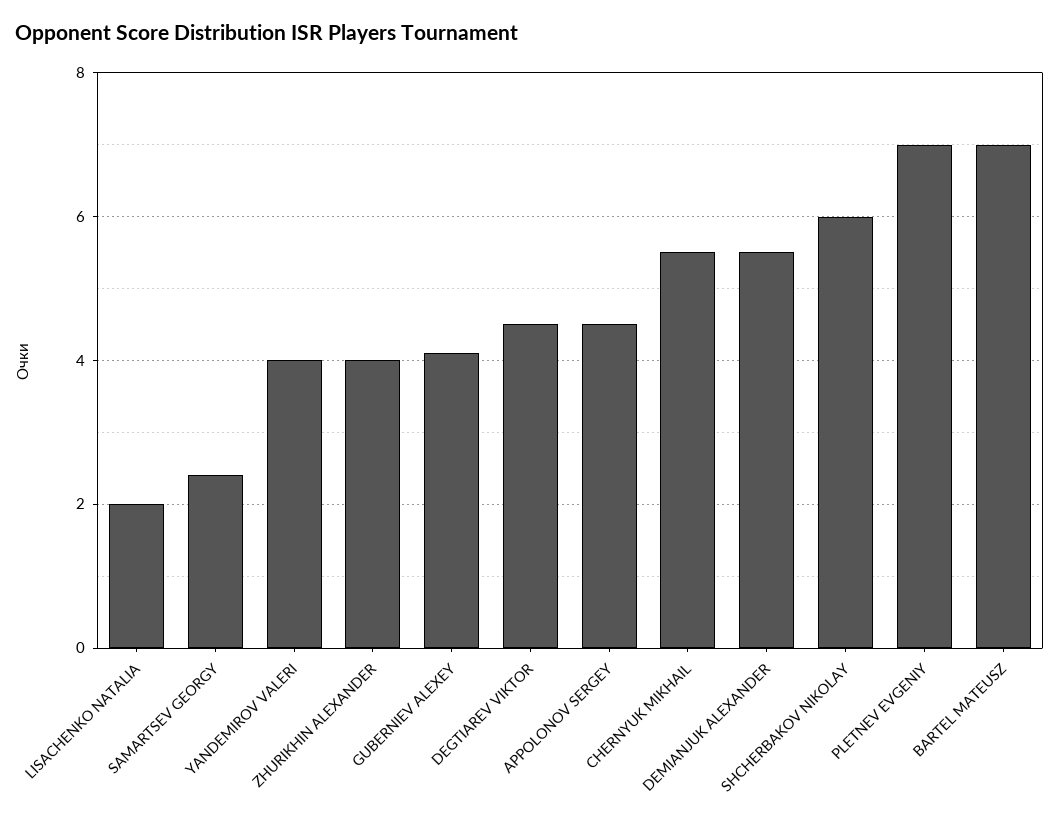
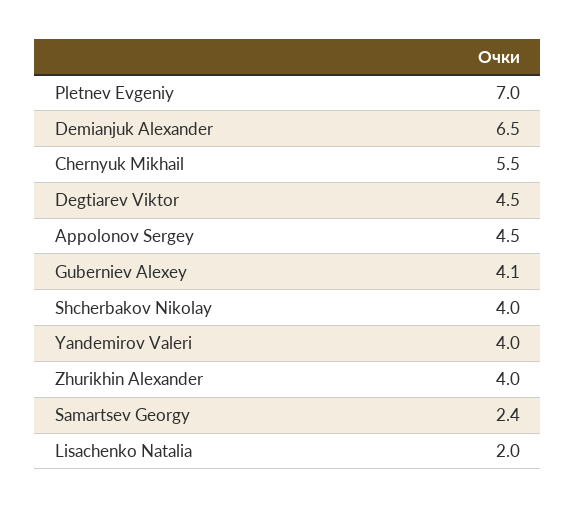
  {
    "LISACHENKO NATALIA": 2,
    "SAMARTSEV GEORGY": 2.4,
    "YANDEMIROV VALERI": 4,
    "ZHURIKHIN ALEXANDER": 4,
    "GUBERNIEV ALEXEY": 4.1,
    "DEGTIAREV VIKTOR": 4.5,
    "APPOLONOV SERGEY": 4.5,
    "CHERNYUK MIKHAIL": 5.5,
-   "DEMIANJUK ALEXANDER": 5.5,
+   "DEMIANJUK ALEXANDER": 6.5,
-   "SHCHERBAKOV NIKOLAY": 6,
+   "SHCHERBAKOV NIKOLAY": 4,
-   "PLETNEV EVGENIY": 7,
+   "PLETNEV EVGENIY": 7
-   "BARTEL MATEUSZ": 7
  }

